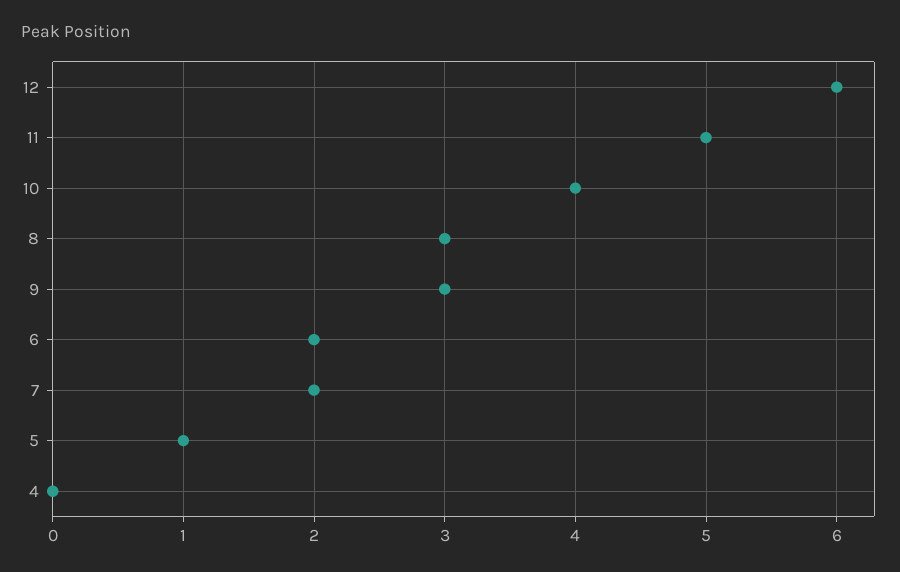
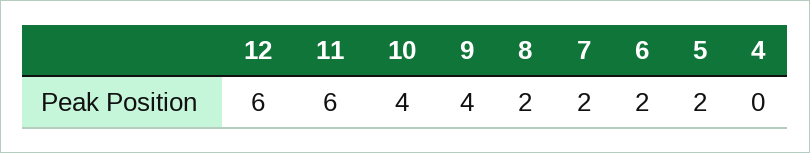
  {
    "12": 6,
-   "11": 5,
+   "11": 6,
    "10": 4,
-   "8": 3,
+   "8": 2,
-   "9": 3,
+   "9": 4,
    "6": 2,
    "7": 2,
-   "5": 1,
+   "5": 2,
    "4": 0
  }

